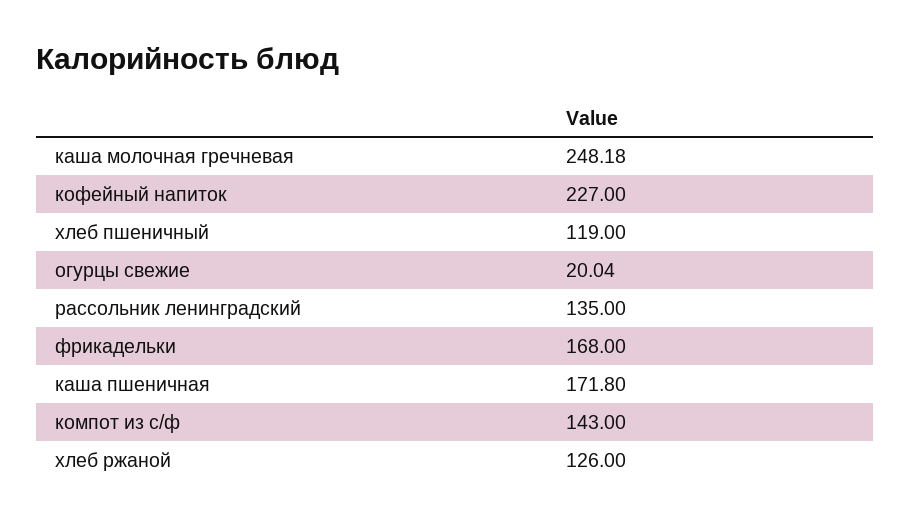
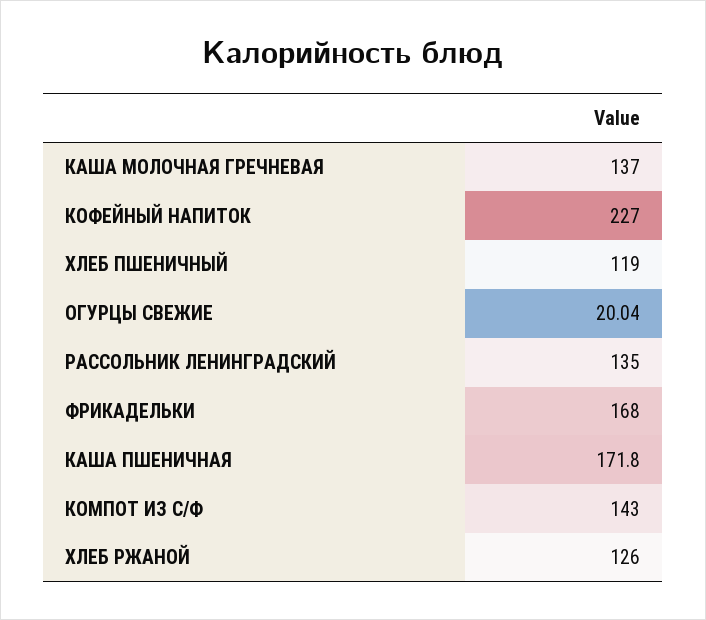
  {
-   "каша молочная гречневая": 248.18,
+   "каша молочная гречневая": 137,
    "кофейный напиток": 227,
    "хлеб пшеничный": 119,
    "огурцы свежие": 20.04,
    "рассольник ленинградский": 135,
    "фрикадельки": 168,
    "каша пшеничная": 171.8,
    "компот из с/ф": 143,
    "хлеб ржаной": 126
  }

